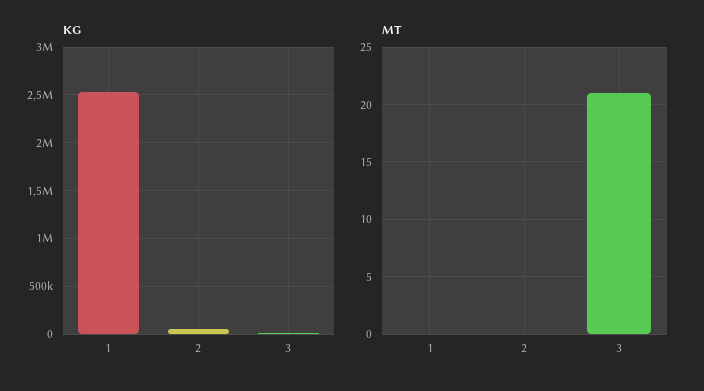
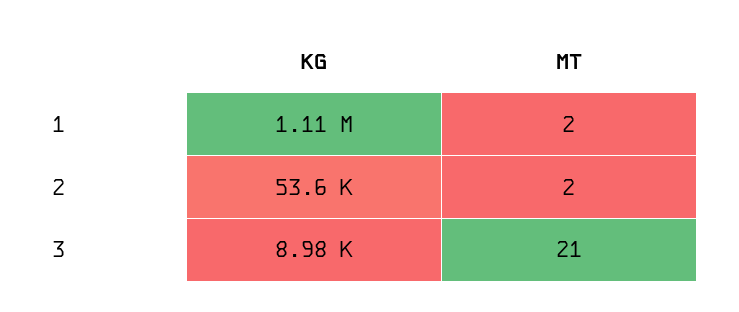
  {
    "KG": {
-     "1": 2500000,
+     "1": 1110000,
      "2": 53600,
      "3": 8980
    },
    "MT": {
-     "1": 0,
+     "1": 2,
-     "2": 0,
+     "2": 2,
      "3": 21
    }
  }

